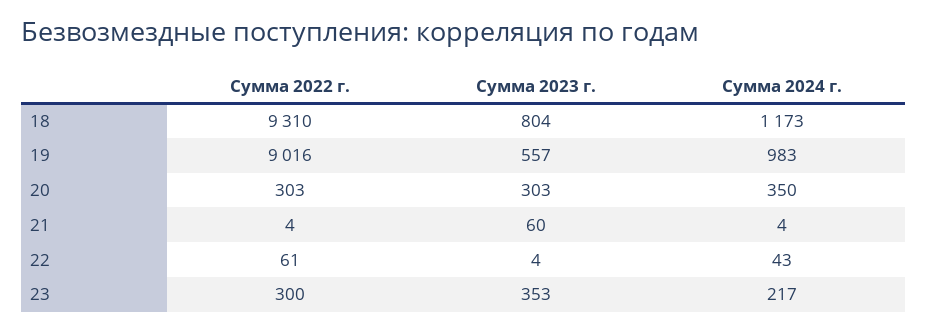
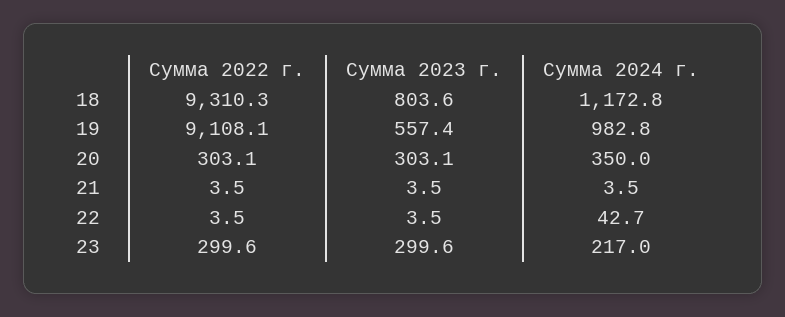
  {
    "Сумма 2022 г.": {
      "18": 9310.3,
-     "19": 9016,
+     "19": 9108.1,
      "20": 303.1,
      "21": 3.5,
-     "22": 61,
+     "22": 3.5,
      "23": 299.6
    },
    "Сумма 2023 г.": {
      "18": 803.6,
      "19": 557.4,
      "20": 303.1,
-     "21": 60,
+     "21": 3.5,
      "22": 3.5,
-     "23": 353
+     "23": 299.6
    },
    "Сумма 2024 г.": {
      "18": 1172.8,
      "19": 982.8,
      "20": 350,
      "21": 3.5,
      "22": 42.7,
      "23": 217
    }
  }

